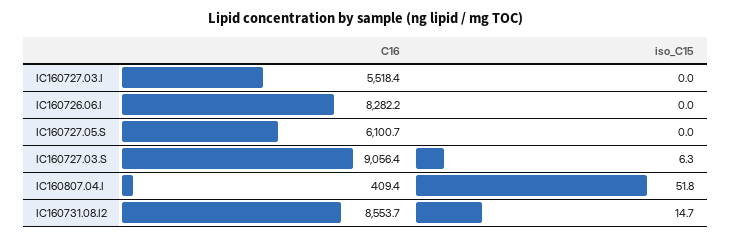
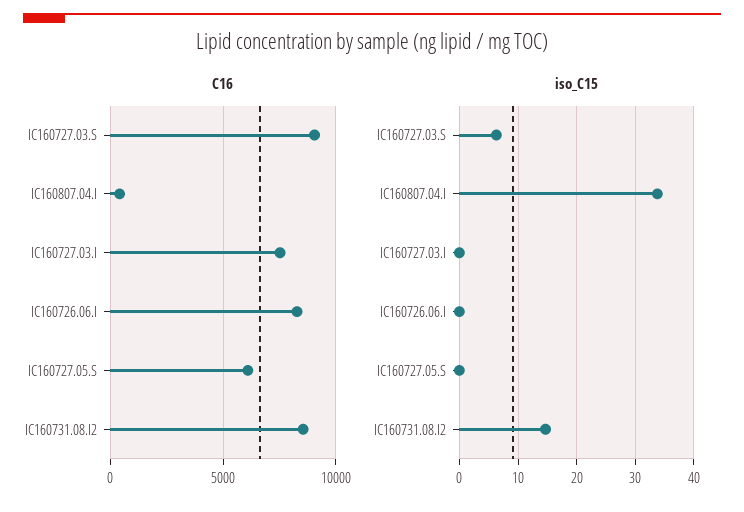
  {
    "C16": {
-     "IC160727.03.I": 5518.4,
+     "IC160727.03.I": 7500,
      "IC160726.06.I": 8282.2,
      "IC160727.05.S": 6100.7,
      "IC160727.03.S": 9056.4,
      "IC160807.04.I": 409.4,
      "IC160731.08.I2": 8553.7
    },
    "iso_C15": {
      "IC160727.03.I": 0,
      "IC160726.06.I": 0,
      "IC160727.05.S": 0,
      "IC160727.03.S": 6.3,
-     "IC160807.04.I": 51.8,
+     "IC160807.04.I": 34,
      "IC160731.08.I2": 14.7
    }
  }

